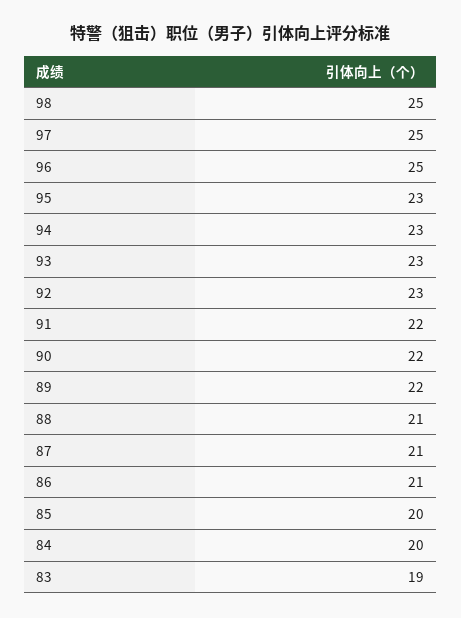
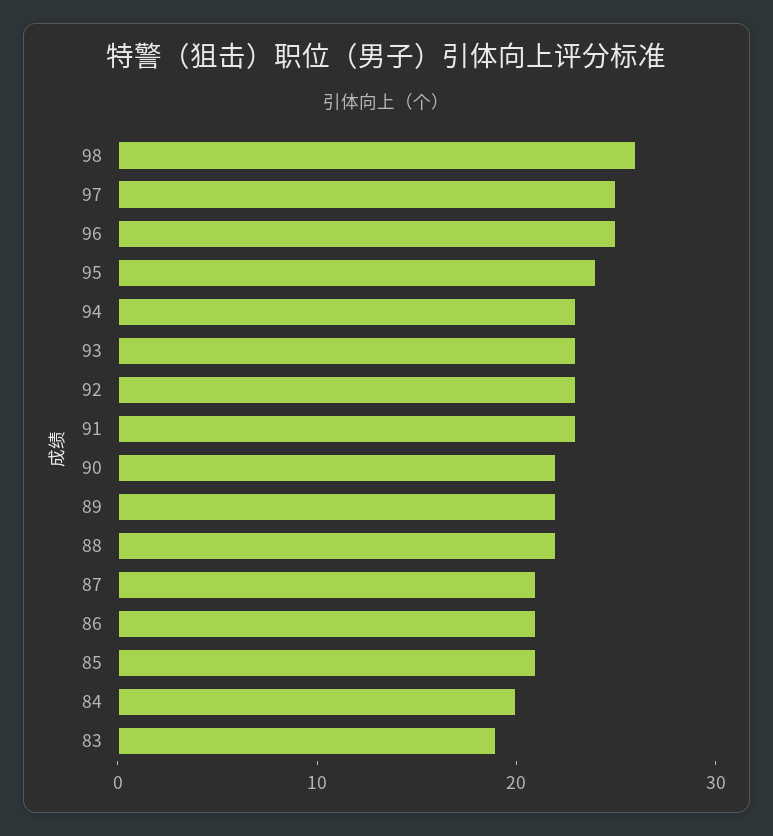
  {
-   "98": 25,
+   "98": 26,
    "97": 25,
    "96": 25,
-   "95": 23,
+   "95": 24,
    "94": 23,
    "93": 23,
    "92": 23,
-   "91": 22,
+   "91": 23,
    "90": 22,
    "89": 22,
-   "88": 21,
+   "88": 22,
    "87": 21,
    "86": 21,
-   "85": 20,
+   "85": 21,
    "84": 20,
    "83": 19
  }

